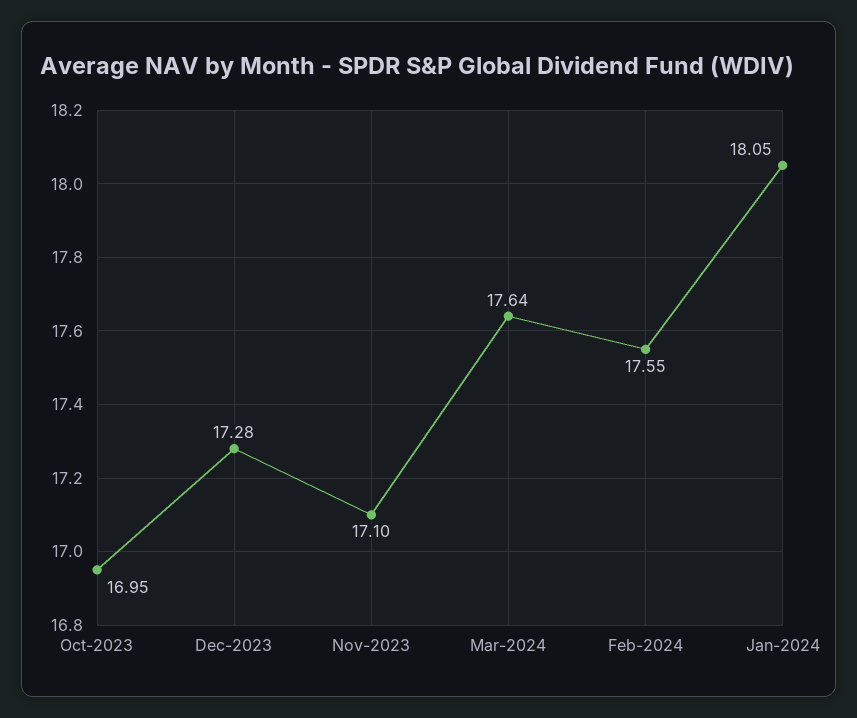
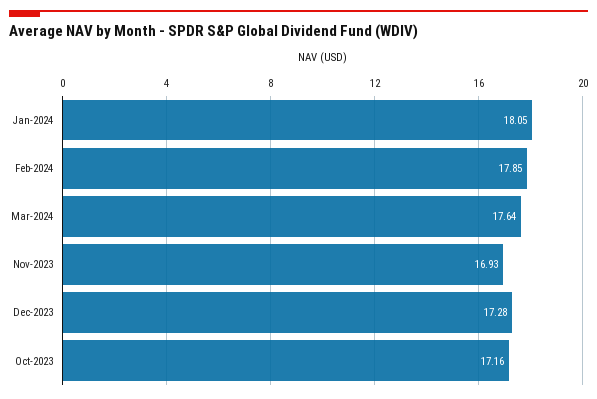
  {
-   "Oct-2023": 16.95,
+   "Oct-2023": 17.16,
    "Dec-2023": 17.28,
-   "Nov-2023": 17.1,
+   "Nov-2023": 16.93,
    "Mar-2024": 17.64,
-   "Feb-2024": 17.55,
+   "Feb-2024": 17.85,
    "Jan-2024": 18.05
  }

